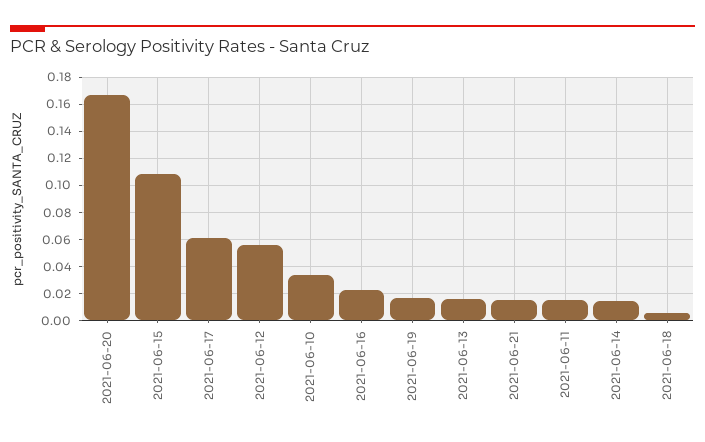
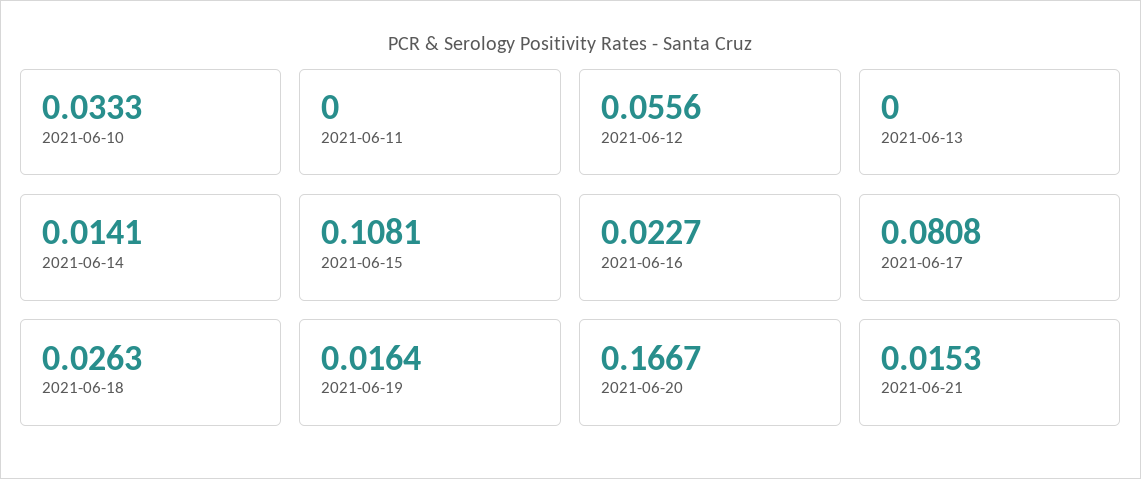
  {
    "2021-06-20": 0.1667,
    "2021-06-15": 0.1081,
-   "2021-06-17": 0.06,
+   "2021-06-17": 0.0808,
    "2021-06-12": 0.0556,
    "2021-06-10": 0.0333,
    "2021-06-16": 0.0227,
    "2021-06-19": 0.0164,
-   "2021-06-13": 0.015,
+   "2021-06-13": 0,
    "2021-06-21": 0.0153,
-   "2021-06-11": 0.015,
+   "2021-06-11": 0,
    "2021-06-14": 0.0141,
-   "2021-06-18": 0.005
+   "2021-06-18": 0.0263
  }

